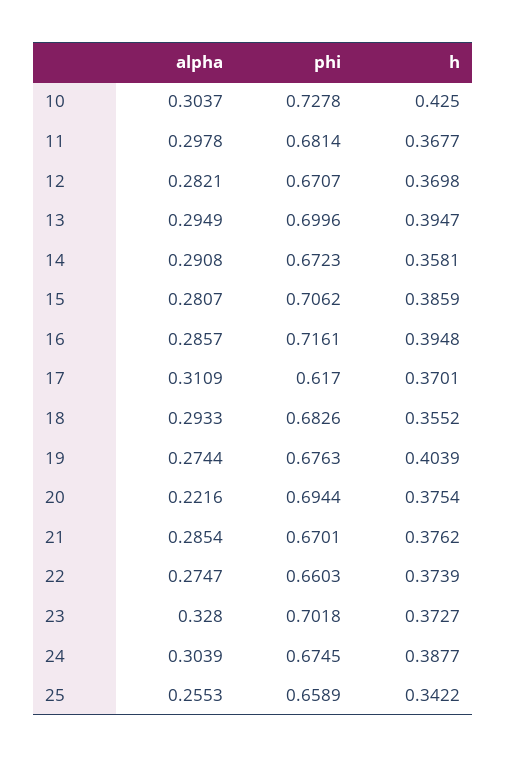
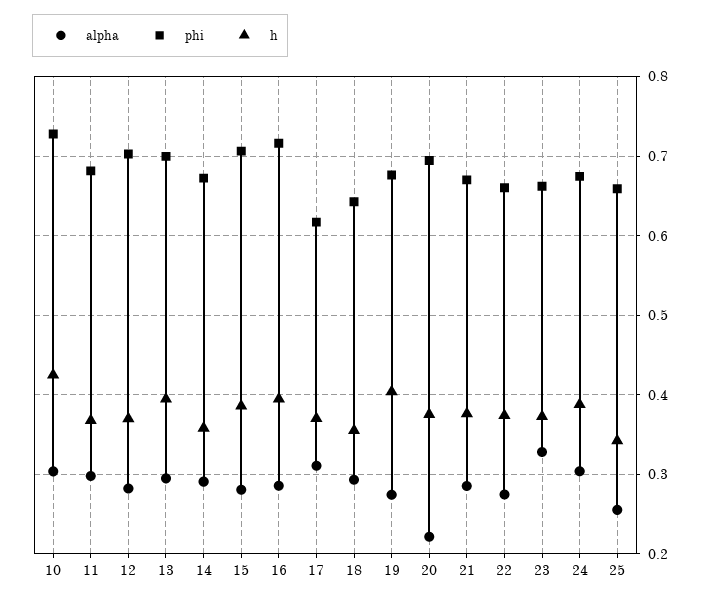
  {
    "alpha": {
      "10": 0.3037,
      "11": 0.2978,
      "12": 0.2821,
      "13": 0.2949,
      "14": 0.2908,
      "15": 0.2807,
      "16": 0.2857,
      "17": 0.3109,
      "18": 0.2933,
      "19": 0.2744,
      "20": 0.2216,
      "21": 0.2854,
      "22": 0.2747,
      "23": 0.328,
      "24": 0.3039,
      "25": 0.2553
    },
    "phi": {
      "10": 0.7278,
      "11": 0.6814,
-     "12": 0.6707,
+     "12": 0.7,
      "13": 0.6996,
      "14": 0.6723,
      "15": 0.7062,
      "16": 0.7161,
      "17": 0.617,
-     "18": 0.6826,
+     "18": 0.64,
      "19": 0.6763,
      "20": 0.6944,
      "21": 0.6701,
      "22": 0.6603,
-     "23": 0.7018,
+     "23": 0.66,
      "24": 0.6745,
      "25": 0.6589
    },
    "h": {
      "10": 0.425,
      "11": 0.3677,
      "12": 0.3698,
      "13": 0.3947,
      "14": 0.3581,
      "15": 0.3859,
      "16": 0.3948,
      "17": 0.3701,
      "18": 0.3552,
      "19": 0.4039,
      "20": 0.3754,
      "21": 0.3762,
      "22": 0.3739,
      "23": 0.3727,
      "24": 0.3877,
      "25": 0.3422
    }
  }

